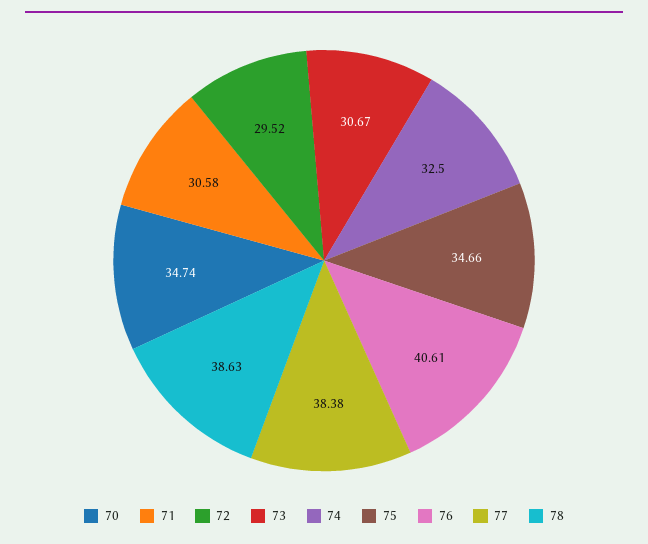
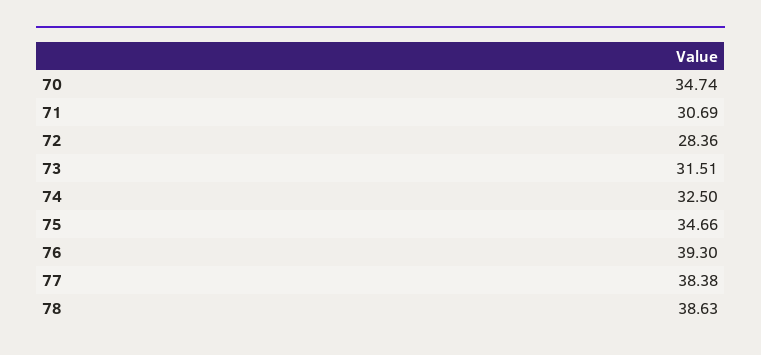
  {
    "70": 34.74,
-   "71": 30.58,
+   "71": 30.69,
-   "72": 29.52,
+   "72": 28.36,
-   "73": 30.67,
+   "73": 31.51,
    "74": 32.5,
    "75": 34.66,
-   "76": 40.61,
+   "76": 39.3,
    "77": 38.38,
    "78": 38.63
  }

